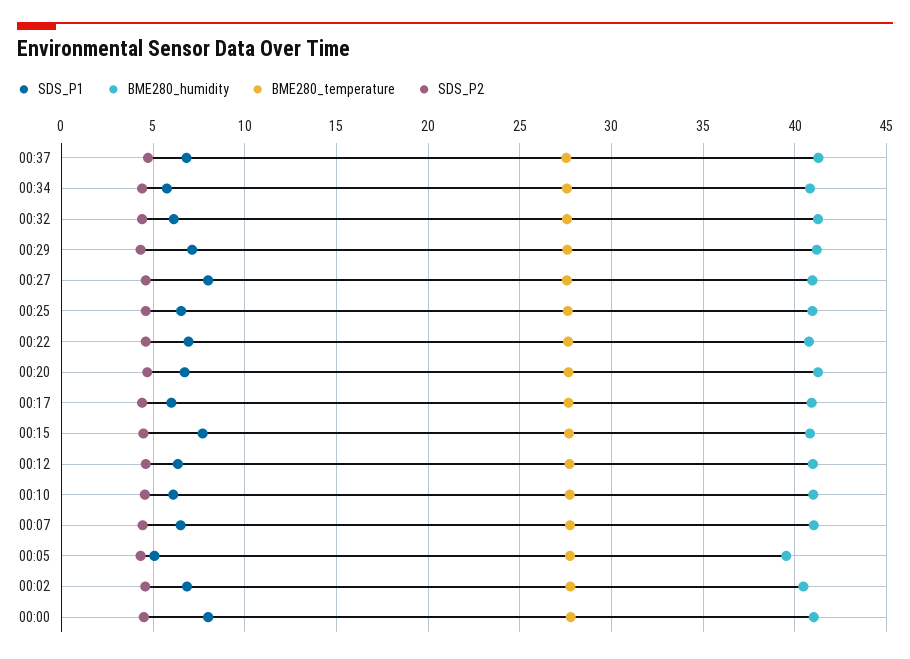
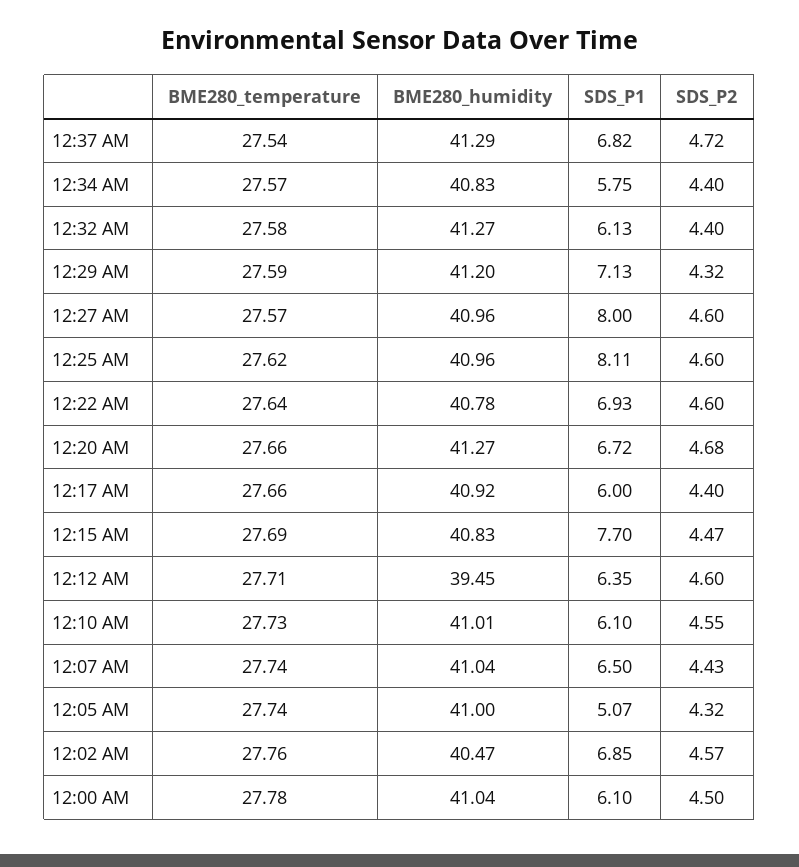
  {
    "SDS_P1": {
      "00:37": 6.82,
      "00:34": 5.75,
      "00:32": 6.13,
      "00:29": 7.13,
      "00:27": 8,
-     "00:25": 6.5,
+     "00:25": 8.11,
      "00:22": 6.93,
      "00:20": 6.72,
      "00:17": 6,
      "00:15": 7.7,
      "00:12": 6.35,
      "00:10": 6.1,
      "00:07": 6.5,
      "00:05": 5.07,
      "00:02": 6.85,
-     "00:00": 8
+     "00:00": 6.1
    },
    "BME280_humidity": {
      "00:37": 41.29,
      "00:34": 40.83,
      "00:32": 41.27,
      "00:29": 41.2,
      "00:27": 40.96,
      "00:25": 40.96,
      "00:22": 40.78,
      "00:20": 41.27,
      "00:17": 40.92,
      "00:15": 40.83,
-     "00:12": 41,
+     "00:12": 39.45,
      "00:10": 41.01,
      "00:07": 41.04,
-     "00:05": 39.5,
+     "00:05": 41,
      "00:02": 40.47,
      "00:00": 41.04
    },
    "BME280_temperature": {
      "00:37": 27.54,
      "00:34": 27.57,
      "00:32": 27.58,
      "00:29": 27.59,
      "00:27": 27.57,
      "00:25": 27.62,
      "00:22": 27.64,
      "00:20": 27.66,
      "00:17": 27.66,
      "00:15": 27.69,
      "00:12": 27.71,
      "00:10": 27.73,
      "00:07": 27.74,
      "00:05": 27.74,
      "00:02": 27.76,
      "00:00": 27.78
    },
    "SDS_P2": {
      "00:37": 4.72,
      "00:34": 4.4,
      "00:32": 4.4,
      "00:29": 4.32,
      "00:27": 4.6,
      "00:25": 4.6,
      "00:22": 4.6,
      "00:20": 4.68,
      "00:17": 4.4,
      "00:15": 4.47,
      "00:12": 4.6,
      "00:10": 4.55,
      "00:07": 4.43,
      "00:05": 4.32,
      "00:02": 4.57,
      "00:00": 4.5
    }
  }

